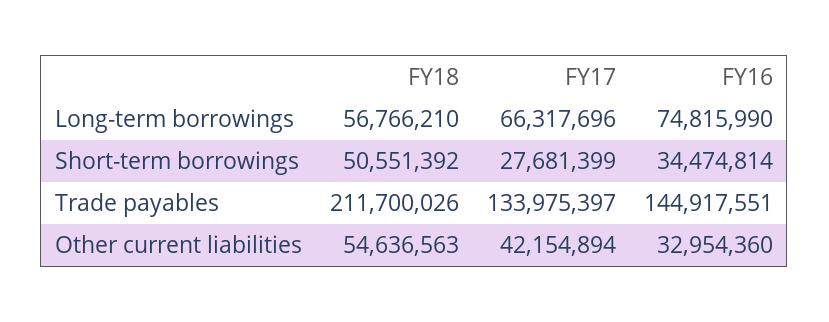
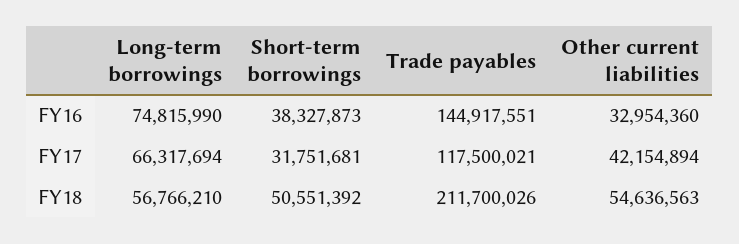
  {
    "FY18": {
      "Long-term borrowings": 56766210,
      "Short-term borrowings": 50551392,
      "Trade payables": 211700026,
      "Other current liabilities": 54636563
    },
    "FY17": {
-     "Long-term borrowings": 66317696,
+     "Long-term borrowings": 66317694,
-     "Short-term borrowings": 27681399,
+     "Short-term borrowings": 31751681,
-     "Trade payables": 133975397,
+     "Trade payables": 117500021,
      "Other current liabilities": 42154894
    },
    "FY16": {
      "Long-term borrowings": 74815990,
-     "Short-term borrowings": 34474814,
+     "Short-term borrowings": 38327873,
      "Trade payables": 144917551,
      "Other current liabilities": 32954360
    }
  }

